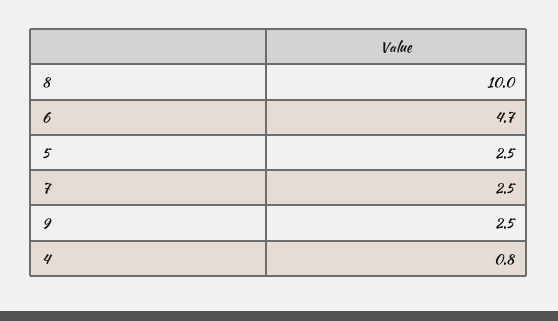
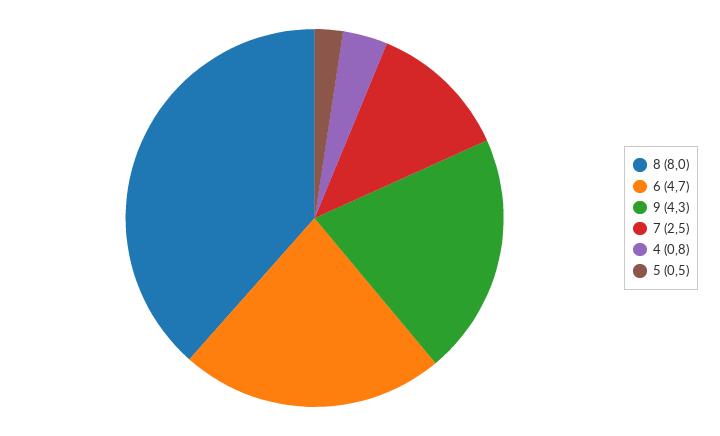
  {
-   "8": 10,
+   "8": 8,
    "6": 4.7,
-   "5": 2.5,
+   "5": 0.5,
    "7": 2.5,
-   "9": 2.5,
+   "9": 4.3,
    "4": 0.8
  }

